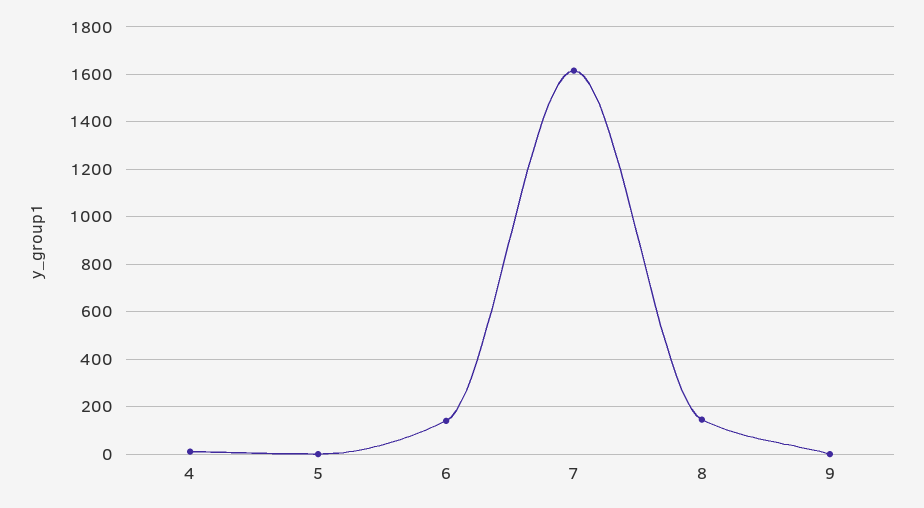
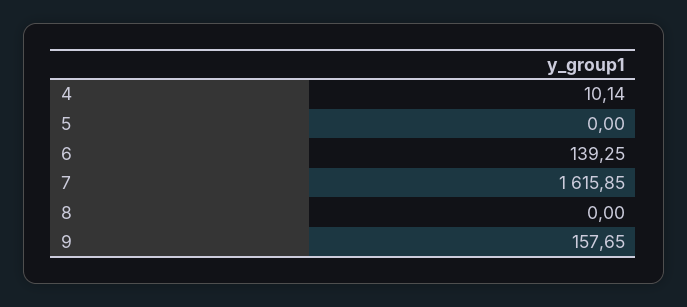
  {
    "4": 10.14,
    "5": 0,
    "6": 139.25,
    "7": 1615.85,
-   "8": 150,
+   "8": 0,
-   "9": 0
+   "9": 157.65
  }

